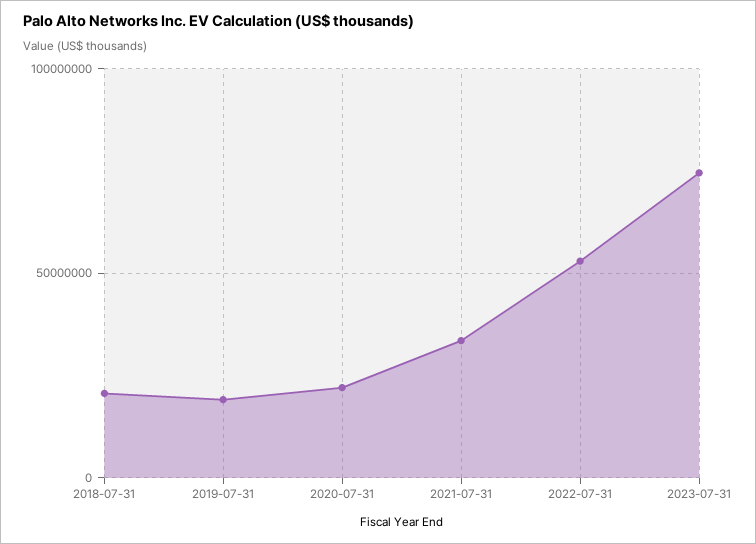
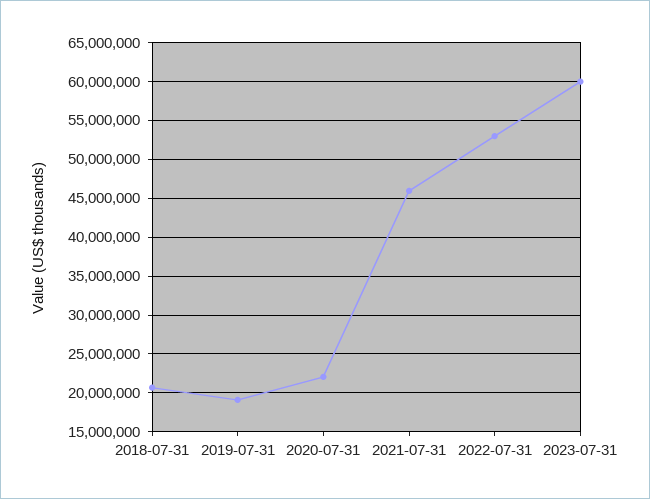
  {
    "2018-07-31": 21000000,
    "2019-07-31": 19000000,
    "2020-07-31": 22000000,
-   "2021-07-31": 35000000,
+   "2021-07-31": 46000000,
    "2022-07-31": 53000000,
-   "2023-07-31": 75000000
+   "2023-07-31": 60000000
  }

